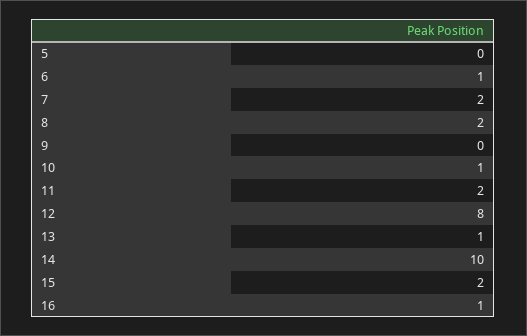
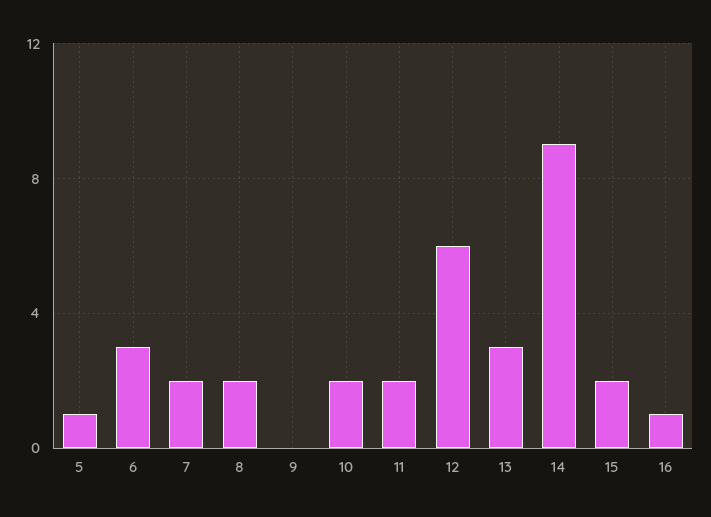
  {
-   "5": 0,
+   "5": 1,
-   "6": 1,
+   "6": 3,
    "7": 2,
    "8": 2,
    "9": 0,
-   "10": 1,
+   "10": 2,
    "11": 2,
-   "12": 8,
+   "12": 6,
-   "13": 1,
+   "13": 3,
-   "14": 10,
+   "14": 9,
    "15": 2,
    "16": 1
  }

